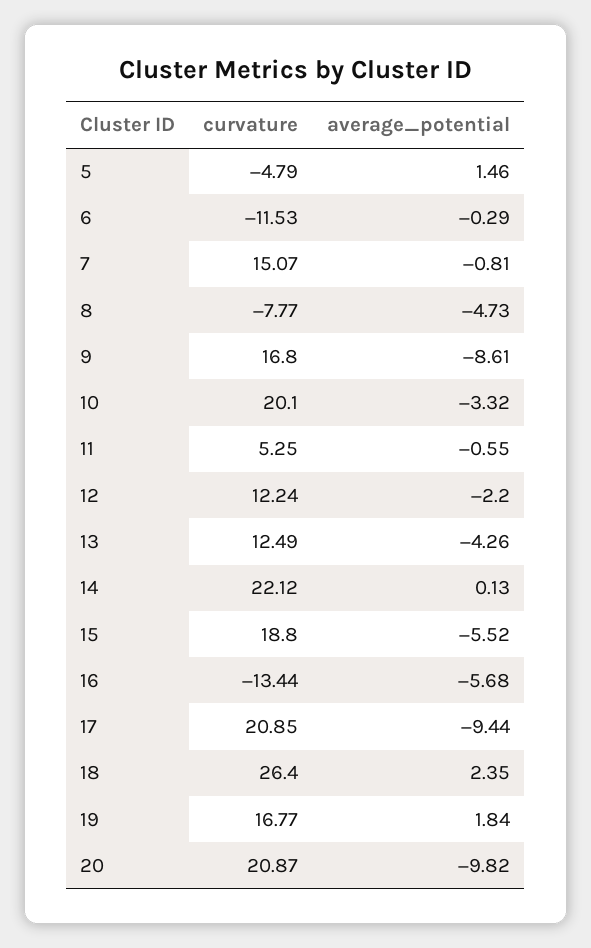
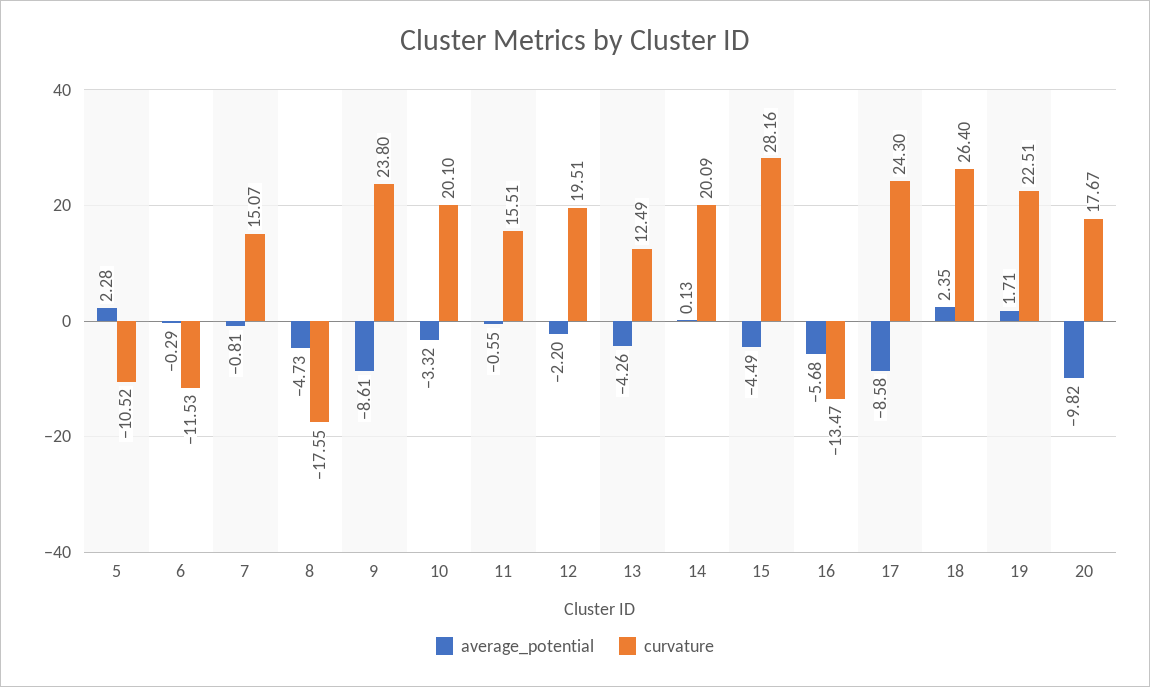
  {
    "curvature": {
-     "5": -4.79,
+     "5": -10.52,
      "6": -11.53,
      "7": 15.07,
-     "8": -7.77,
+     "8": -17.55,
-     "9": 16.8,
+     "9": 23.8,
      "10": 20.1,
-     "11": 5.25,
+     "11": 15.51,
-     "12": 12.24,
+     "12": 19.51,
      "13": 12.49,
-     "14": 22.12,
+     "14": 20.09,
-     "15": 18.8,
+     "15": 28.16,
-     "16": -13.44,
+     "16": -13.47,
-     "17": 20.85,
+     "17": 24.3,
      "18": 26.4,
-     "19": 16.77,
+     "19": 22.51,
-     "20": 20.87
+     "20": 17.67
    },
    "average_potential": {
-     "5": 1.46,
+     "5": 2.28,
      "6": -0.29,
      "7": -0.81,
      "8": -4.73,
      "9": -8.61,
      "10": -3.32,
      "11": -0.55,
      "12": -2.2,
      "13": -4.26,
      "14": 0.13,
-     "15": -5.52,
+     "15": -4.49,
      "16": -5.68,
-     "17": -9.44,
+     "17": -8.58,
      "18": 2.35,
-     "19": 1.84,
+     "19": 1.71,
      "20": -9.82
    }
  }

